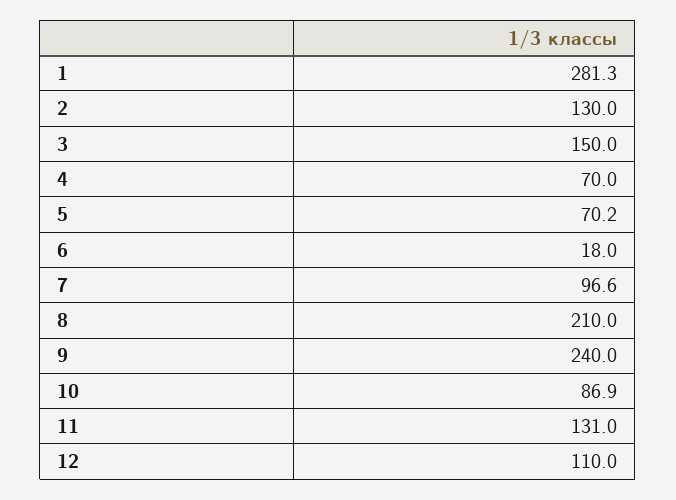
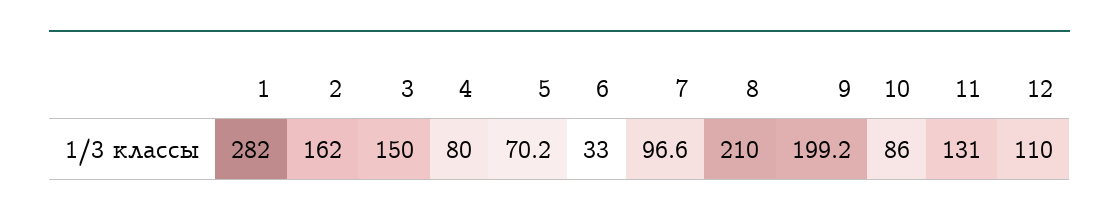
  {
-   "1": 281.3,
+   "1": 282,
-   "2": 130,
+   "2": 162,
    "3": 150,
-   "4": 70,
+   "4": 80,
    "5": 70.2,
-   "6": 18,
+   "6": 33,
    "7": 96.6,
    "8": 210,
-   "9": 240,
+   "9": 199.2,
-   "10": 86.9,
+   "10": 86,
    "11": 131,
    "12": 110
  }

